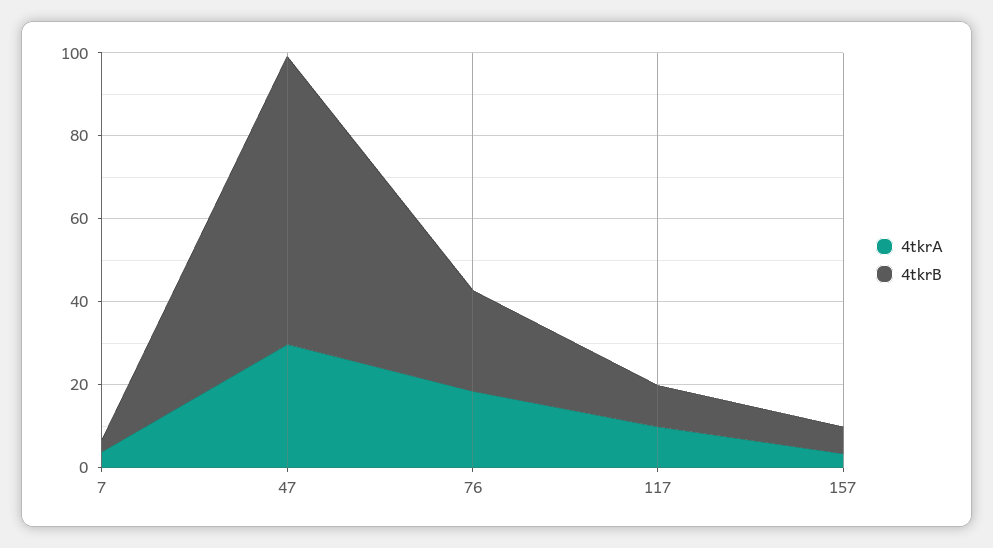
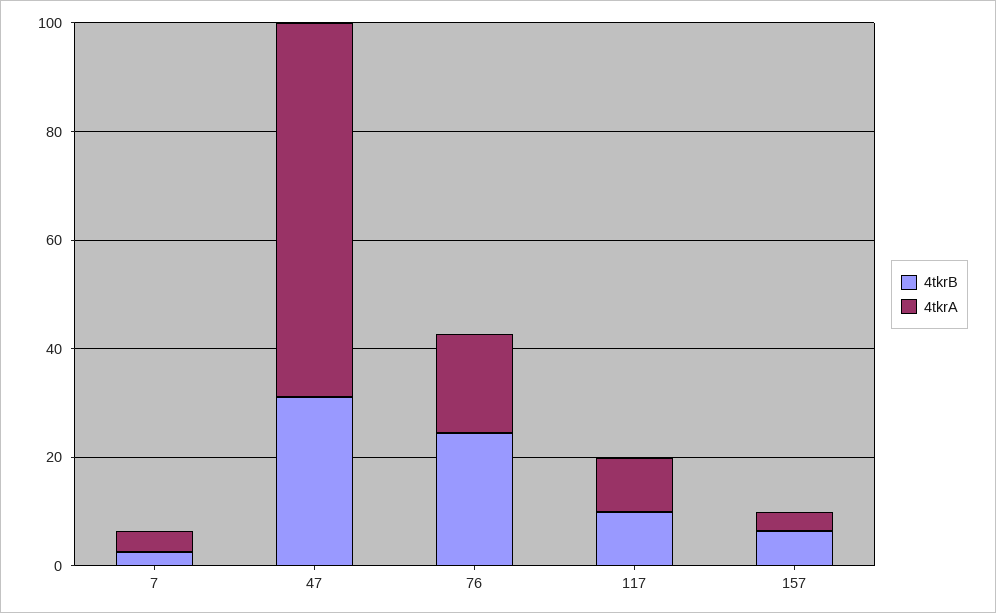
  {
    "4tkrA": {
      "7": 5,
-     "47": 30,
+     "47": 70,
      "76": 20,
      "117": 10,
      "157": 5
    },
    "4tkrB": {
      "7": 5,
-     "47": 70,
+     "47": 30,
      "76": 25,
      "117": 10,
      "157": 5
    }
  }

